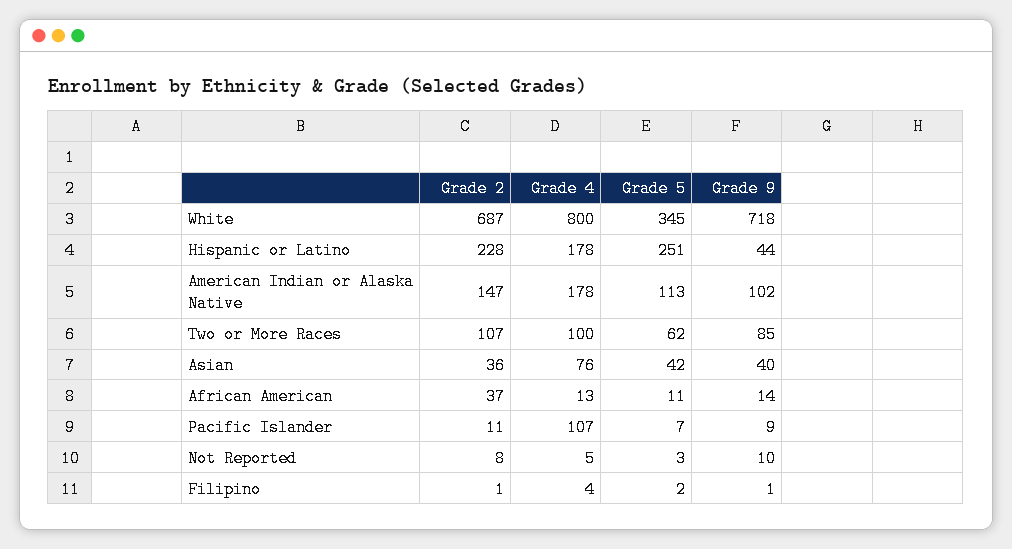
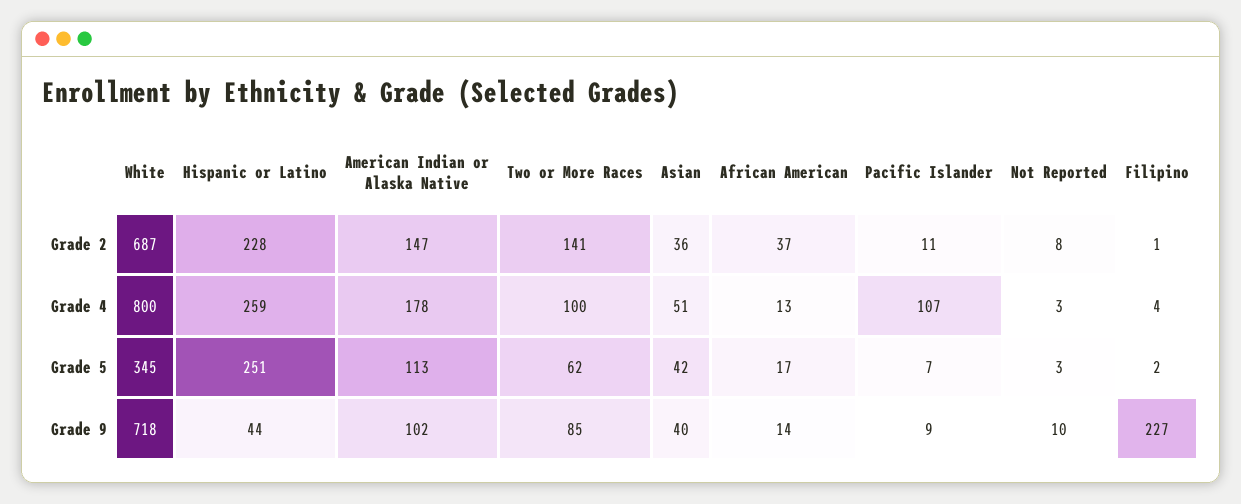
  {
    "Grade 2": {
      "White": 687,
      "Hispanic or Latino": 228,
      "American Indian or Alaska Native": 147,
-     "Two or More Races": 107,
+     "Two or More Races": 141,
      "Asian": 36,
      "African American": 37,
      "Pacific Islander": 11,
      "Not Reported": 8,
      "Filipino": 1
    },
    "Grade 4": {
      "White": 800,
-     "Hispanic or Latino": 178,
+     "Hispanic or Latino": 259,
      "American Indian or Alaska Native": 178,
      "Two or More Races": 100,
-     "Asian": 76,
+     "Asian": 51,
      "African American": 13,
      "Pacific Islander": 107,
-     "Not Reported": 5,
+     "Not Reported": 3,
      "Filipino": 4
    },
    "Grade 5": {
      "White": 345,
      "Hispanic or Latino": 251,
      "American Indian or Alaska Native": 113,
      "Two or More Races": 62,
      "Asian": 42,
-     "African American": 11,
+     "African American": 17,
      "Pacific Islander": 7,
      "Not Reported": 3,
      "Filipino": 2
    },
    "Grade 9": {
      "White": 718,
      "Hispanic or Latino": 44,
      "American Indian or Alaska Native": 102,
      "Two or More Races": 85,
      "Asian": 40,
      "African American": 14,
      "Pacific Islander": 9,
      "Not Reported": 10,
-     "Filipino": 1
+     "Filipino": 227
    }
  }

